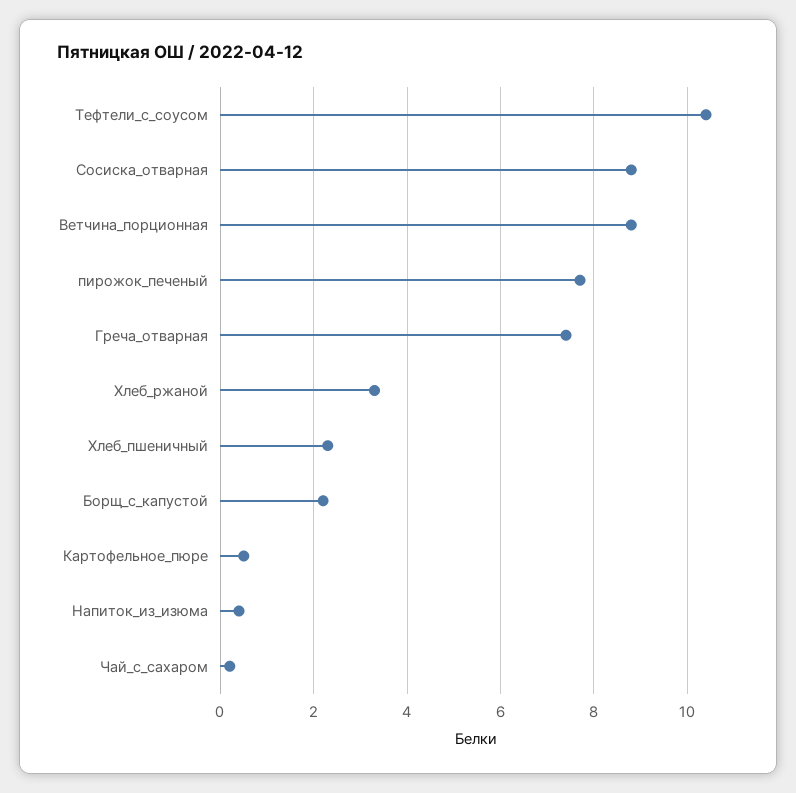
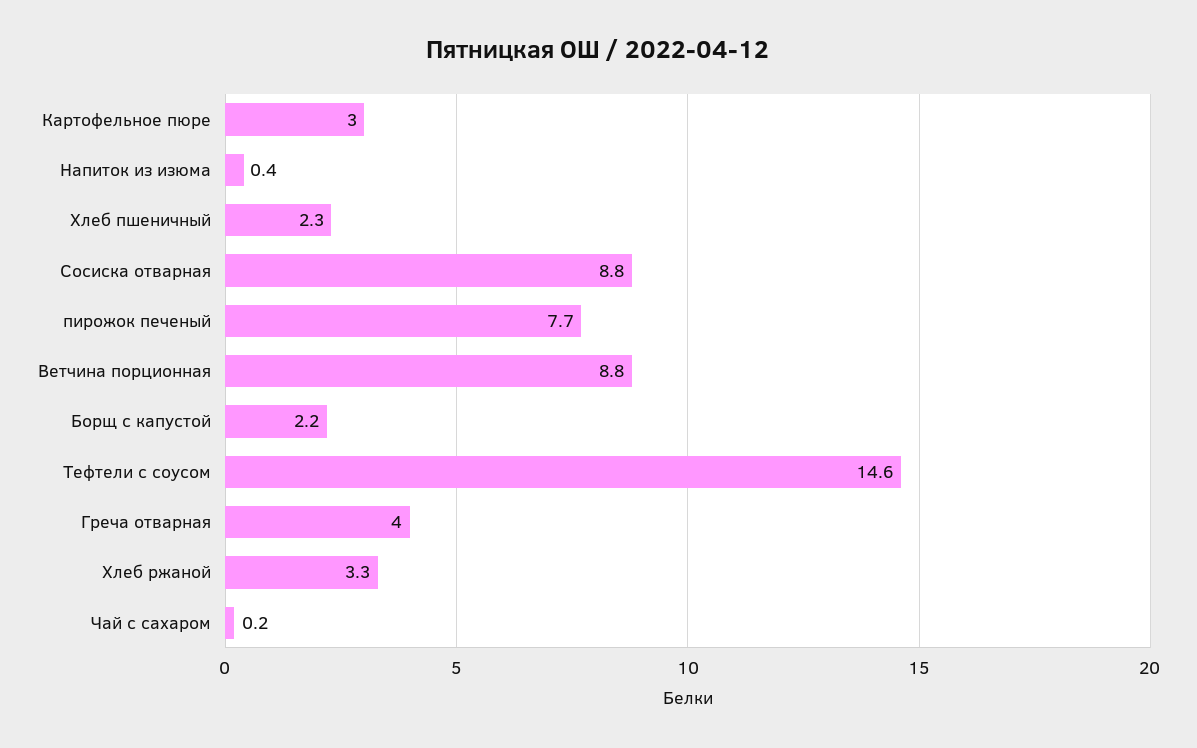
  {
-   "Тефтели_с_соусом": 10.5,
+   "Тефтели_с_соусом": 14.6,
    "Сосиска_отварная": 8.8,
    "Ветчина_порционная": 8.8,
    "пирожок_печеный": 7.7,
-   "Греча_отварная": 7.5,
+   "Греча_отварная": 4,
    "Хлеб_ржаной": 3.3,
    "Хлеб_пшеничный": 2.3,
    "Борщ_с_капустой": 2.2,
-   "Картофельное_пюре": 0.5,
+   "Картофельное_пюре": 3,
    "Напиток_из_изюма": 0.4,
    "Чай_с_сахаром": 0.2
  }

